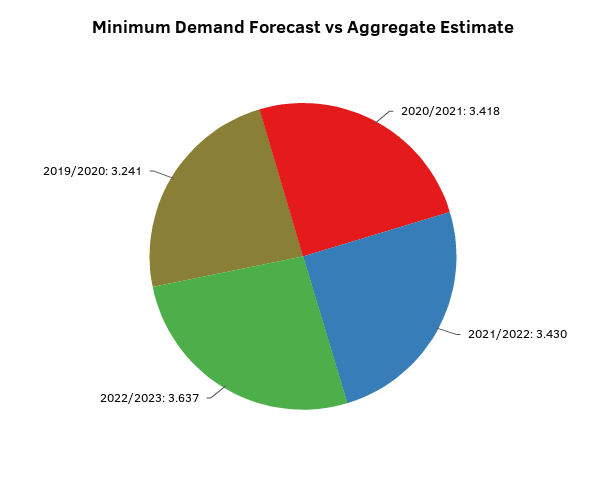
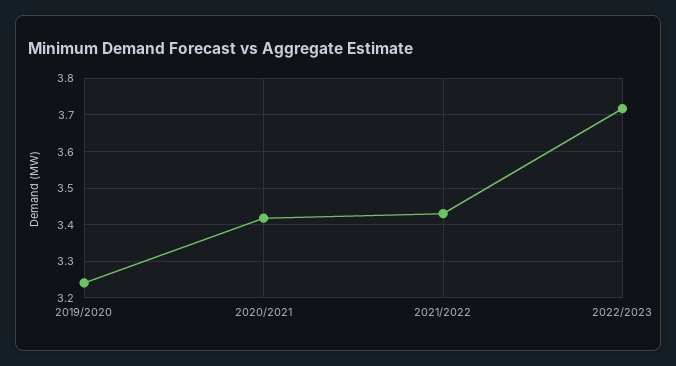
  {
    "2020/2021": 3.418,
    "2021/2022": 3.43,
-   "2022/2023": 3.637,
+   "2022/2023": 3.72,
    "2019/2020": 3.241
  }

